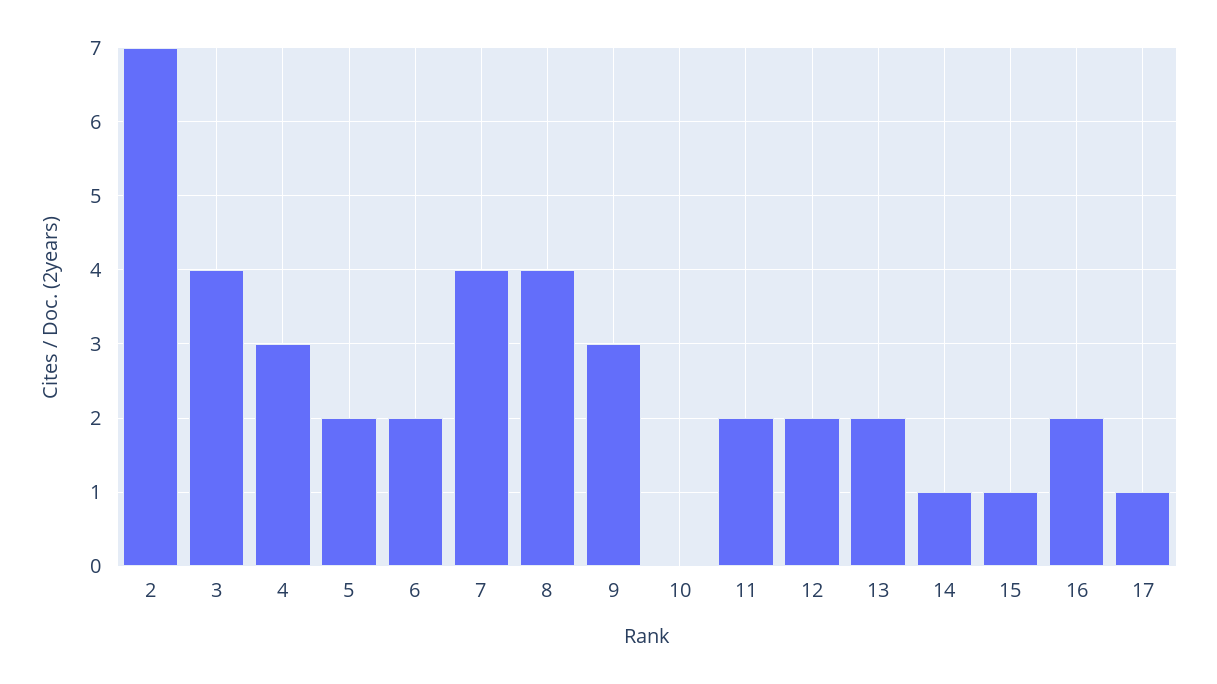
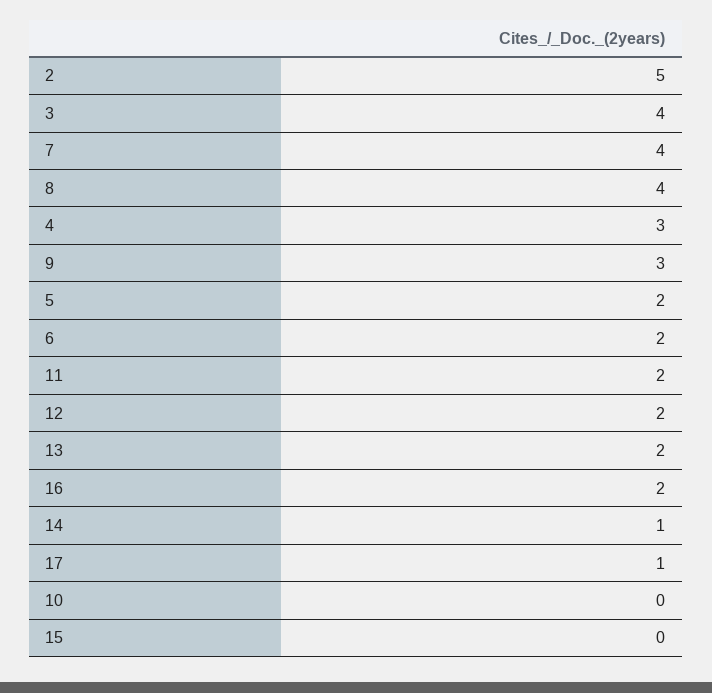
  {
-   "2": 7,
+   "2": 5,
    "3": 4,
    "4": 3,
    "5": 2,
    "6": 2,
    "7": 4,
    "8": 4,
    "9": 3,
    "10": 0,
    "11": 2,
    "12": 2,
    "13": 2,
    "14": 1,
-   "15": 1,
+   "15": 0,
    "16": 2,
    "17": 1
  }

